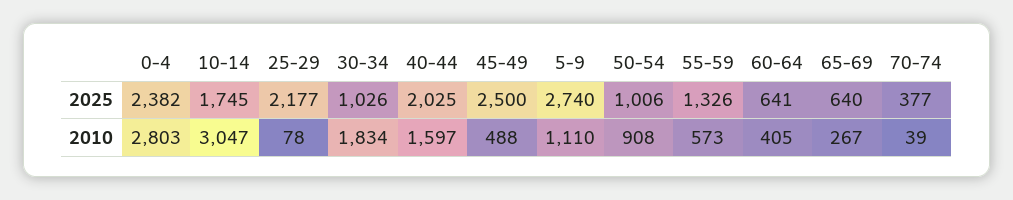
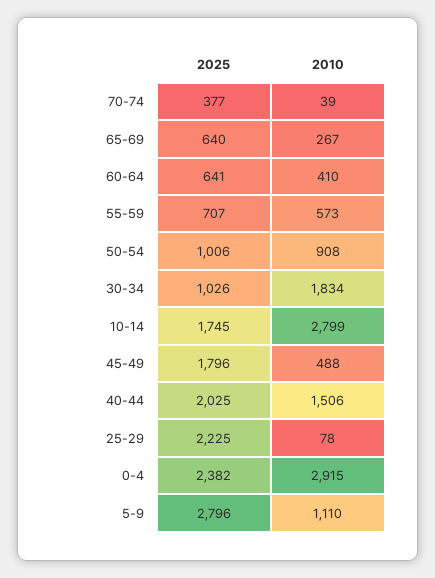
  {
    "0-4": {
      "2025": 2382,
-     "2010": 2803
+     "2010": 2915
    },
    "10-14": {
      "2025": 1745,
-     "2010": 3047
+     "2010": 2799
    },
    "25-29": {
-     "2025": 2177,
+     "2025": 2225,
      "2010": 78
    },
    "30-34": {
      "2025": 1026,
      "2010": 1834
    },
    "40-44": {
      "2025": 2025,
-     "2010": 1597
+     "2010": 1506
    },
    "45-49": {
-     "2025": 2500,
+     "2025": 1796,
      "2010": 488
    },
    "5-9": {
-     "2025": 2740,
+     "2025": 2796,
      "2010": 1110
    },
    "50-54": {
      "2025": 1006,
      "2010": 908
    },
    "55-59": {
-     "2025": 1326,
+     "2025": 707,
      "2010": 573
    },
    "60-64": {
      "2025": 641,
-     "2010": 405
+     "2010": 410
    },
    "65-69": {
      "2025": 640,
      "2010": 267
    },
    "70-74": {
      "2025": 377,
      "2010": 39
    }
  }

